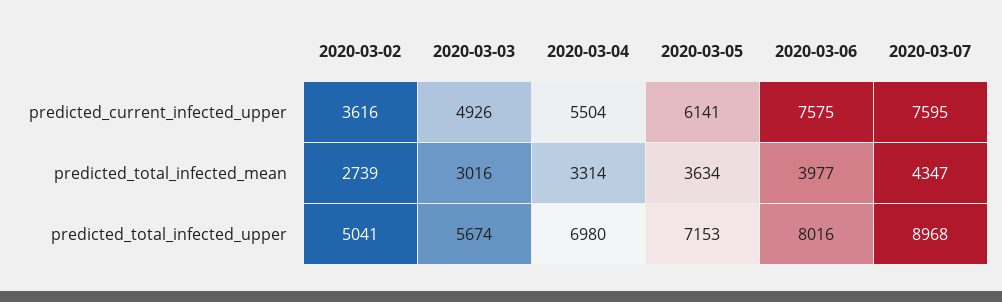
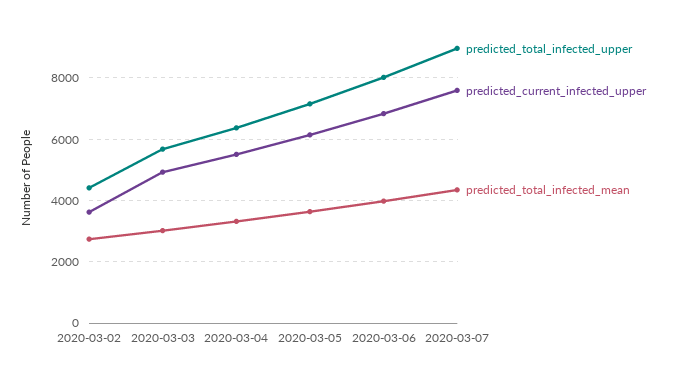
  {
    "predicted_current_infected_upper": {
      "2020-03-02": 3616,
      "2020-03-03": 4926,
      "2020-03-04": 5504,
      "2020-03-05": 6141,
-     "2020-03-06": 7575,
+     "2020-03-06": 6800,
      "2020-03-07": 7595
    },
    "predicted_total_infected_mean": {
      "2020-03-02": 2739,
      "2020-03-03": 3016,
      "2020-03-04": 3314,
      "2020-03-05": 3634,
      "2020-03-06": 3977,
      "2020-03-07": 4347
    },
    "predicted_total_infected_upper": {
-     "2020-03-02": 5041,
+     "2020-03-02": 4400,
      "2020-03-03": 5674,
-     "2020-03-04": 6980,
+     "2020-03-04": 6400,
      "2020-03-05": 7153,
      "2020-03-06": 8016,
      "2020-03-07": 8968
    }
  }

